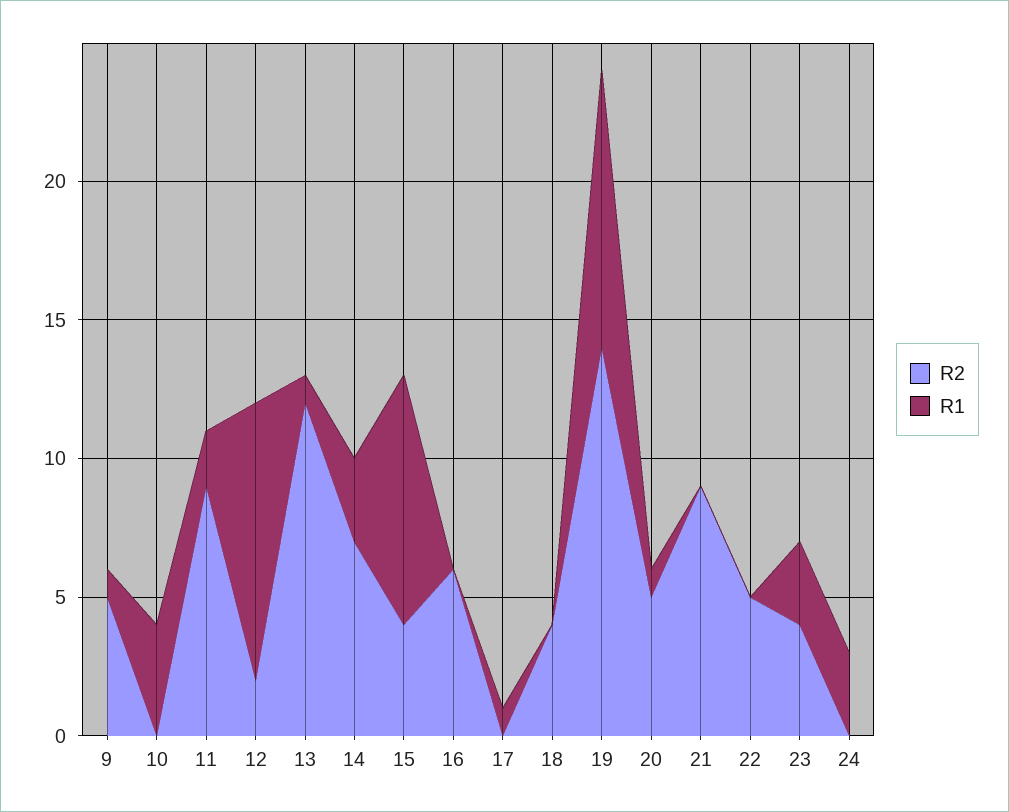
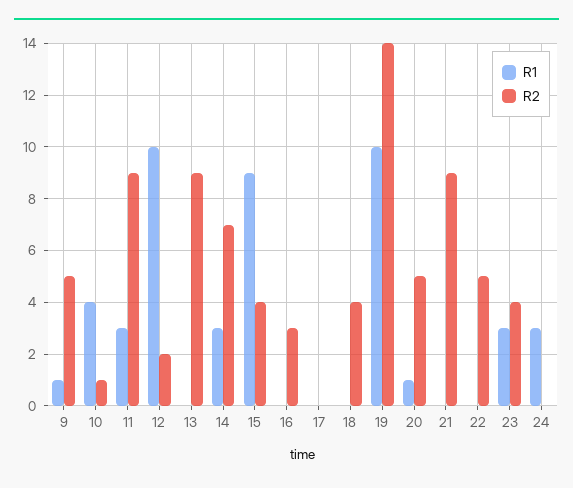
  {
    "R2": {
      "9": 5,
-     "10": 0,
+     "10": 1,
      "11": 9,
      "12": 2,
-     "13": 12,
+     "13": 9,
      "14": 7,
      "15": 4,
-     "16": 6,
+     "16": 3,
      "17": 0,
      "18": 4,
      "19": 14,
      "20": 5,
      "21": 9,
      "22": 5,
      "23": 4,
      "24": 0
    },
    "R1": {
      "9": 1,
      "10": 4,
-     "11": 2,
+     "11": 3,
      "12": 10,
-     "13": 1,
+     "13": 0,
      "14": 3,
      "15": 9,
      "16": 0,
-     "17": 1,
+     "17": 0,
      "18": 0,
      "19": 10,
      "20": 1,
      "21": 0,
      "22": 0,
      "23": 3,
      "24": 3
    }
  }

